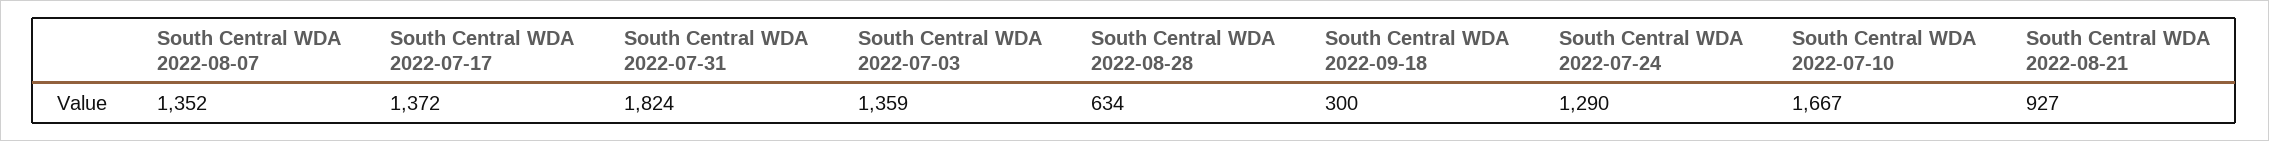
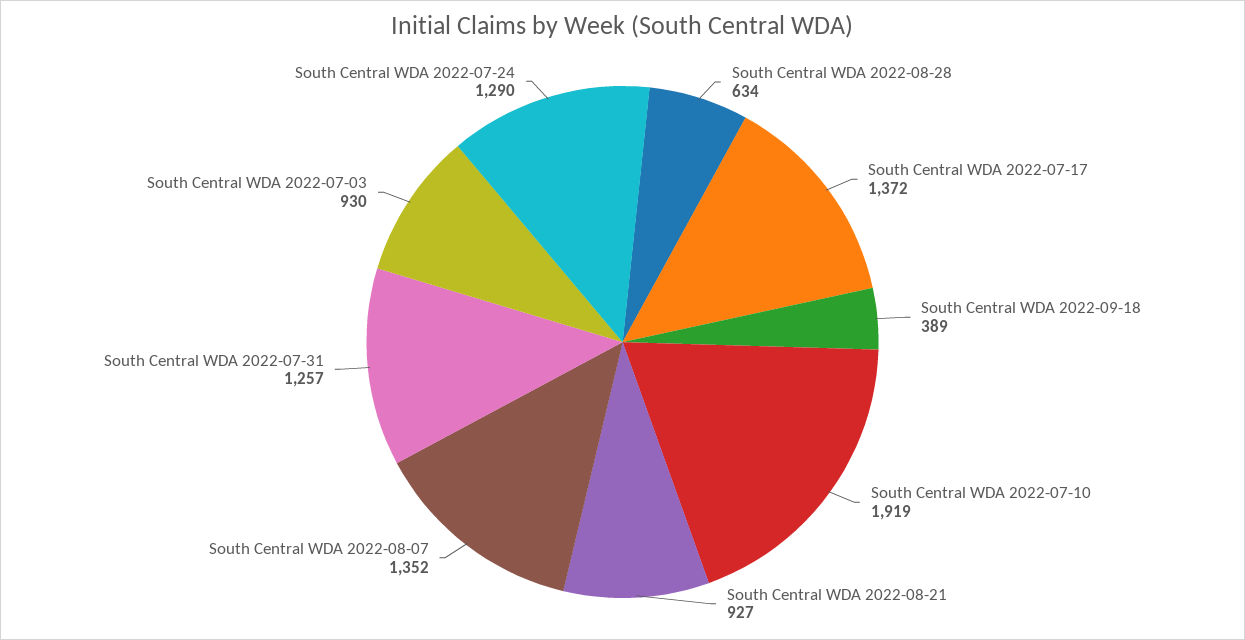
  {
    "South Central WDA 2022-08-07": 1352,
    "South Central WDA 2022-07-17": 1372,
-   "South Central WDA 2022-07-31": 1824,
+   "South Central WDA 2022-07-31": 1257,
-   "South Central WDA 2022-07-03": 1359,
+   "South Central WDA 2022-07-03": 930,
    "South Central WDA 2022-08-28": 634,
-   "South Central WDA 2022-09-18": 300,
+   "South Central WDA 2022-09-18": 389,
    "South Central WDA 2022-07-24": 1290,
-   "South Central WDA 2022-07-10": 1667,
+   "South Central WDA 2022-07-10": 1919,
    "South Central WDA 2022-08-21": 927
  }

